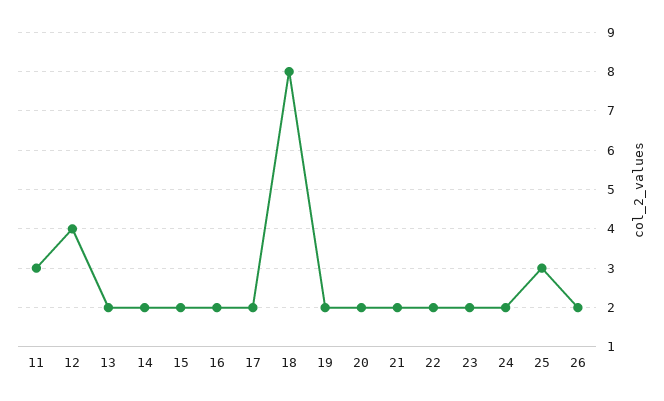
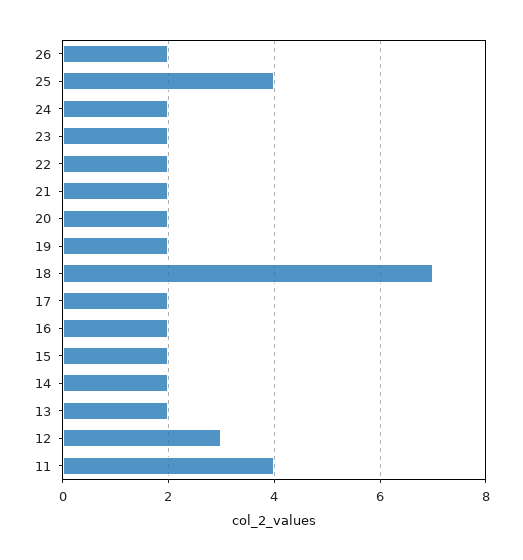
  {
-   "11": 3,
+   "11": 4,
-   "12": 4,
+   "12": 3,
    "13": 2,
    "14": 2,
    "15": 2,
    "16": 2,
    "17": 2,
-   "18": 8,
+   "18": 7,
    "19": 2,
    "20": 2,
    "21": 2,
    "22": 2,
    "23": 2,
    "24": 2,
-   "25": 3,
+   "25": 4,
    "26": 2
  }

